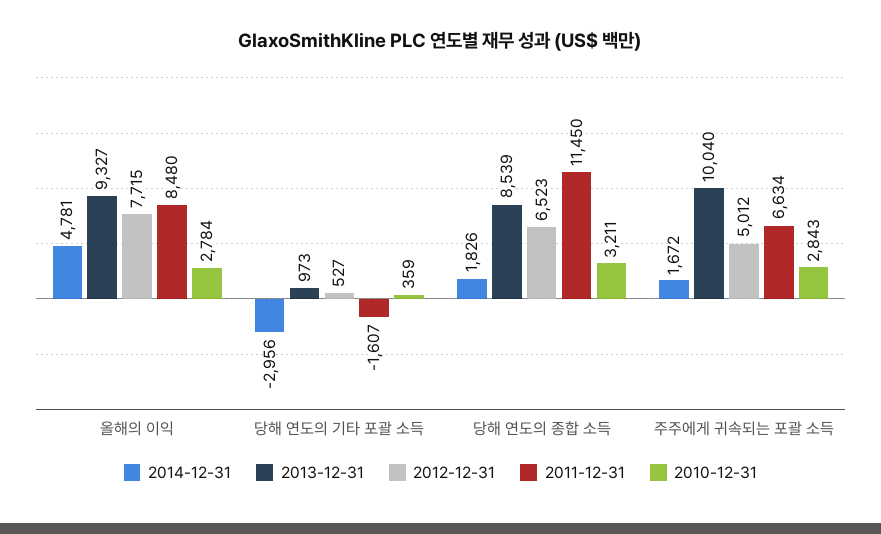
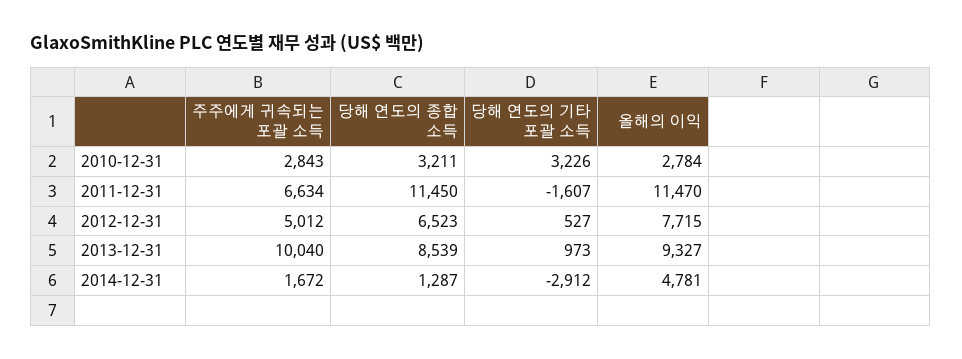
  {
    "2014-12-31": {
      "올해의 이익": 4781,
-     "당해 연도의 기타 포괄 소득": -2956,
+     "당해 연도의 기타 포괄 소득": -2912,
-     "당해 연도의 종합 소득": 1826,
+     "당해 연도의 종합 소득": 1287,
      "주주에게 귀속되는 포괄 소득": 1672
    },
    "2013-12-31": {
      "올해의 이익": 9327,
      "당해 연도의 기타 포괄 소득": 973,
      "당해 연도의 종합 소득": 8539,
      "주주에게 귀속되는 포괄 소득": 10040
    },
    "2012-12-31": {
      "올해의 이익": 7715,
      "당해 연도의 기타 포괄 소득": 527,
      "당해 연도의 종합 소득": 6523,
      "주주에게 귀속되는 포괄 소득": 5012
    },
    "2011-12-31": {
-     "올해의 이익": 8480,
+     "올해의 이익": 11470,
      "당해 연도의 기타 포괄 소득": -1607,
      "당해 연도의 종합 소득": 11450,
      "주주에게 귀속되는 포괄 소득": 6634
    },
    "2010-12-31": {
      "올해의 이익": 2784,
-     "당해 연도의 기타 포괄 소득": 359,
+     "당해 연도의 기타 포괄 소득": 3226,
      "당해 연도의 종합 소득": 3211,
      "주주에게 귀속되는 포괄 소득": 2843
    }
  }

